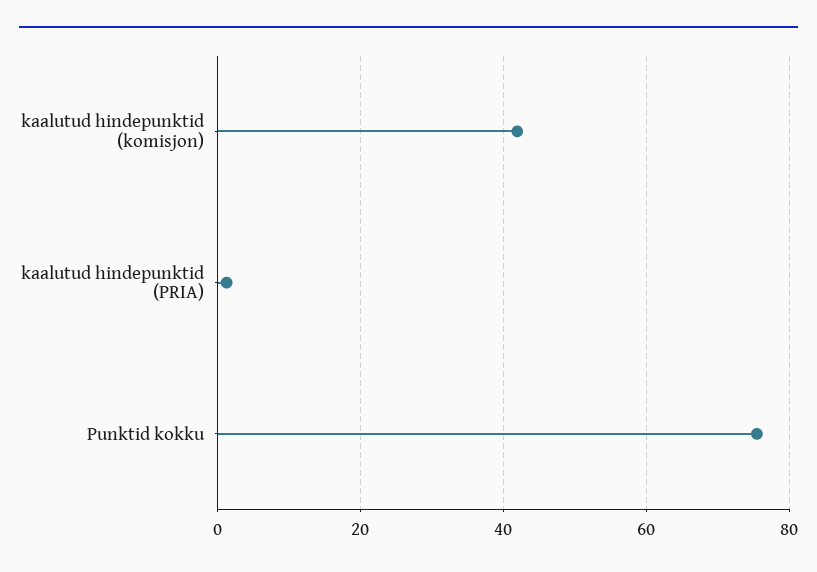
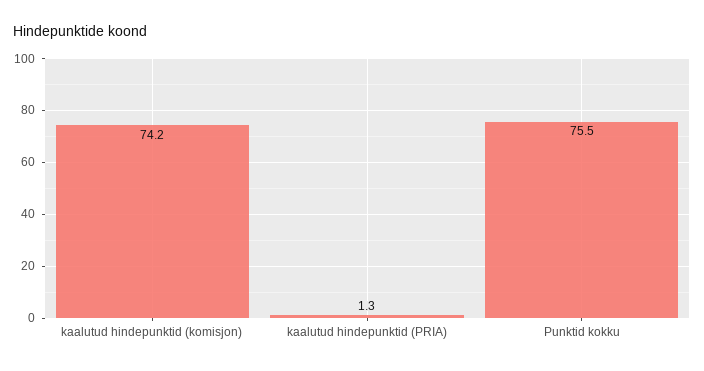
  {
-   "kaalutud hindepunktid (komisjon)": 42,
+   "kaalutud hindepunktid (komisjon)": 74.2,
    "kaalutud hindepunktid (PRIA)": 1.3,
    "Punktid kokku": 75.5
  }

